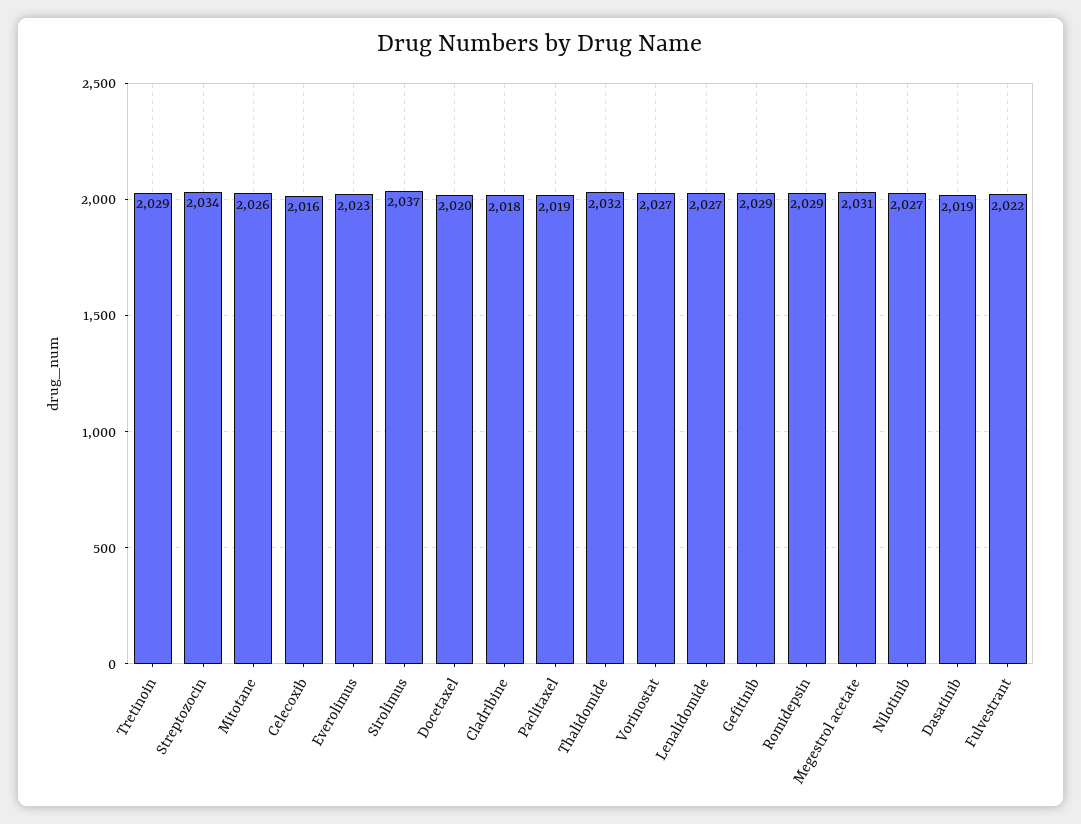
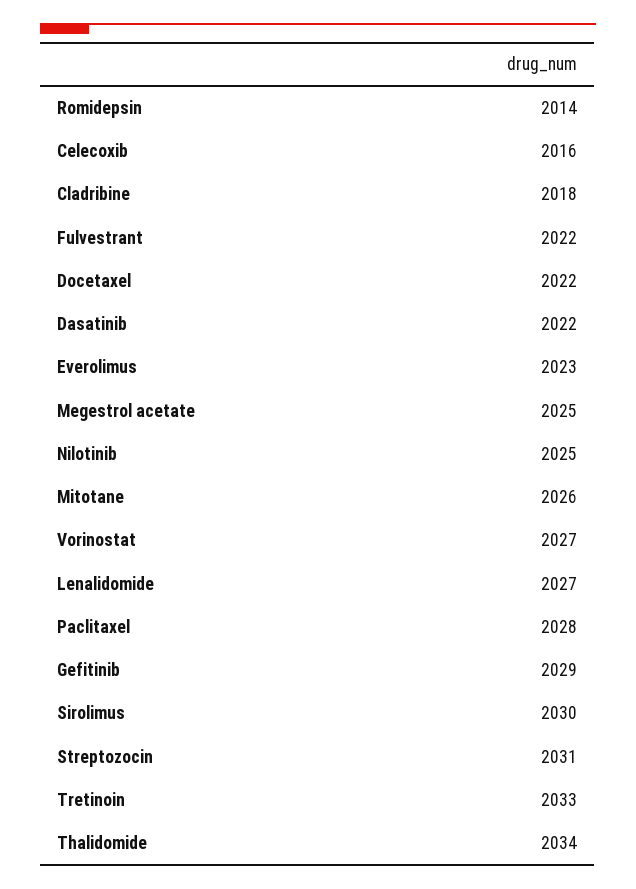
  {
-   "Tretinoin": 2029,
+   "Tretinoin": 2033,
-   "Streptozocin": 2034,
+   "Streptozocin": 2031,
    "Mitotane": 2026,
    "Celecoxib": 2016,
    "Everolimus": 2023,
-   "Sirolimus": 2037,
+   "Sirolimus": 2030,
-   "Docetaxel": 2020,
+   "Docetaxel": 2022,
    "Cladribine": 2018,
-   "Paclitaxel": 2019,
+   "Paclitaxel": 2028,
-   "Thalidomide": 2032,
+   "Thalidomide": 2034,
    "Vorinostat": 2027,
    "Lenalidomide": 2027,
    "Gefitinib": 2029,
-   "Romidepsin": 2029,
+   "Romidepsin": 2014,
-   "Megestrol acetate": 2031,
+   "Megestrol acetate": 2025,
-   "Nilotinib": 2027,
+   "Nilotinib": 2025,
-   "Dasatinib": 2019,
+   "Dasatinib": 2022,
    "Fulvestrant": 2022
  }

